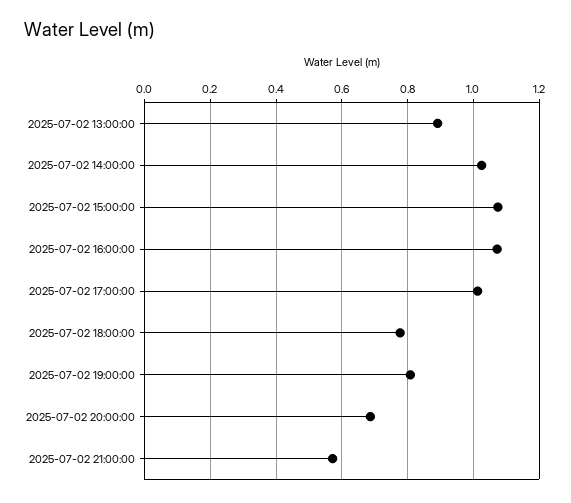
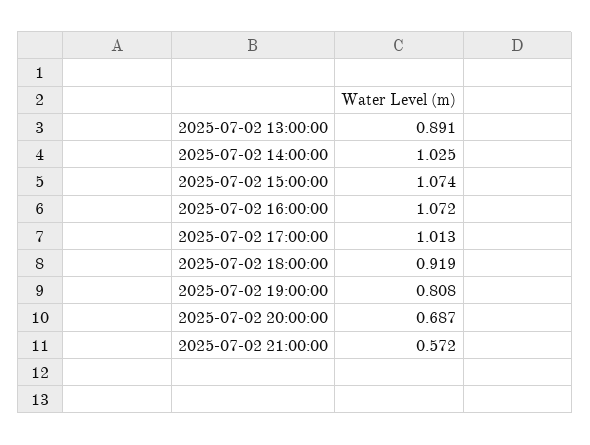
  {
    "2025-07-02 13:00:00": 0.891,
    "2025-07-02 14:00:00": 1.025,
    "2025-07-02 15:00:00": 1.074,
    "2025-07-02 16:00:00": 1.072,
    "2025-07-02 17:00:00": 1.013,
-   "2025-07-02 18:00:00": 0.78,
+   "2025-07-02 18:00:00": 0.919,
    "2025-07-02 19:00:00": 0.808,
    "2025-07-02 20:00:00": 0.687,
    "2025-07-02 21:00:00": 0.572
  }

